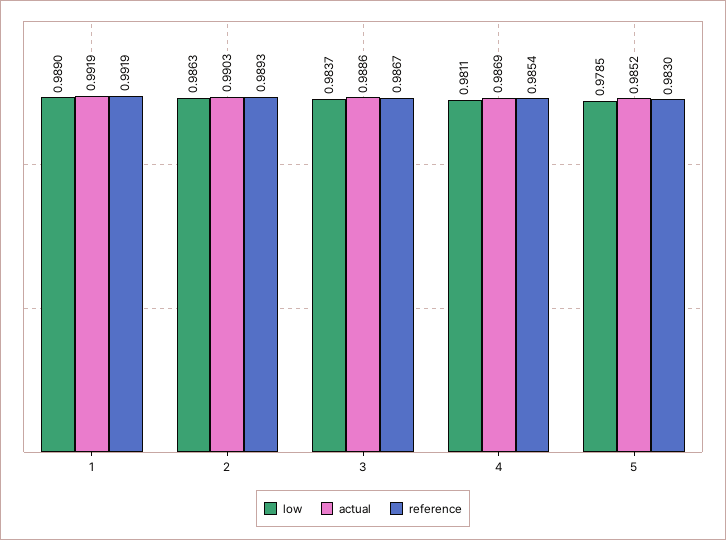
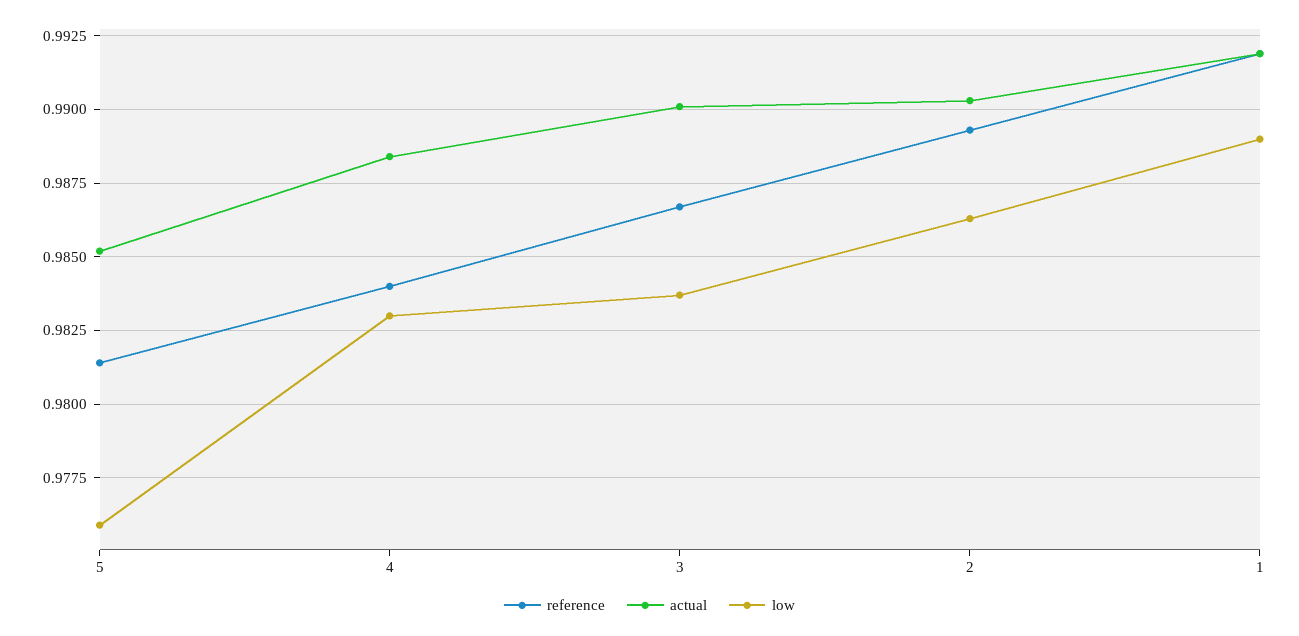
  {
    "low": {
      "1": 0.989,
      "2": 0.9863,
      "3": 0.9837,
-     "4": 0.9811,
+     "4": 0.983,
-     "5": 0.9785
+     "5": 0.976
    },
    "actual": {
      "1": 0.9919,
      "2": 0.9903,
-     "3": 0.9886,
+     "3": 0.99,
-     "4": 0.9869,
+     "4": 0.9885,
      "5": 0.9852
    },
    "reference": {
      "1": 0.9919,
      "2": 0.9893,
      "3": 0.9867,
-     "4": 0.9854,
+     "4": 0.984,
-     "5": 0.983
+     "5": 0.9815
    }
  }

